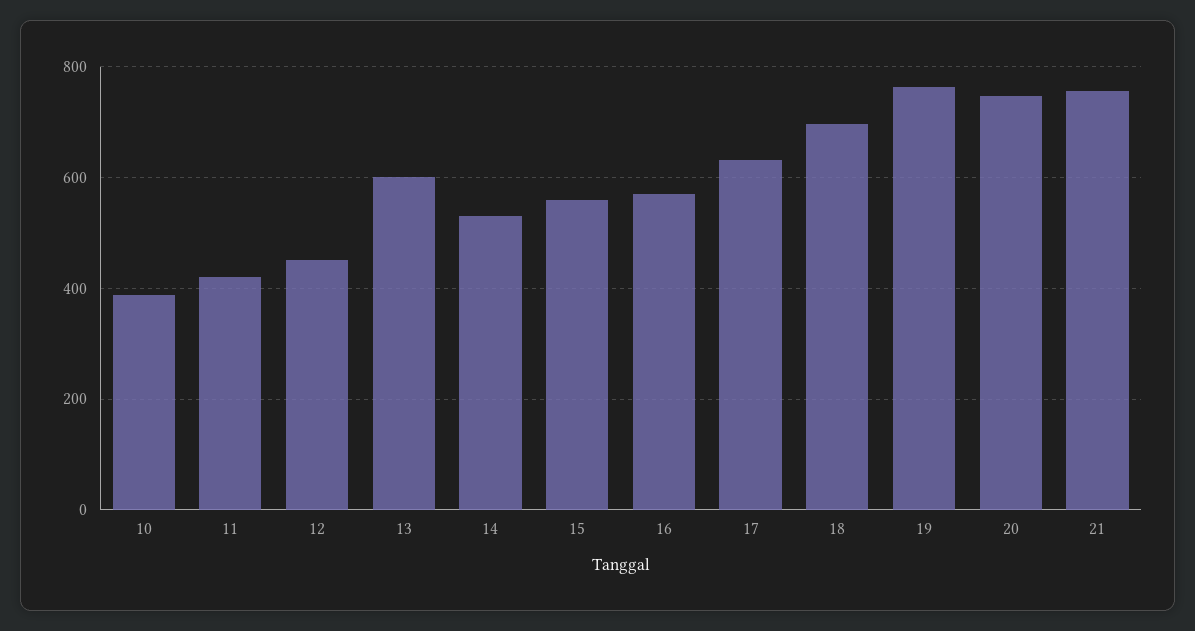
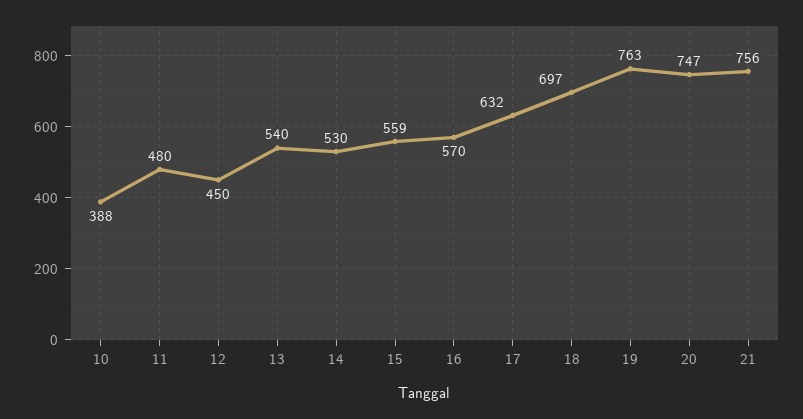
  {
    "10": 388,
-   "11": 420,
+   "11": 480,
    "12": 450,
-   "13": 600,
+   "13": 540,
    "14": 530,
    "15": 559,
    "16": 570,
    "17": 632,
    "18": 697,
    "19": 763,
    "20": 747,
    "21": 756
  }

